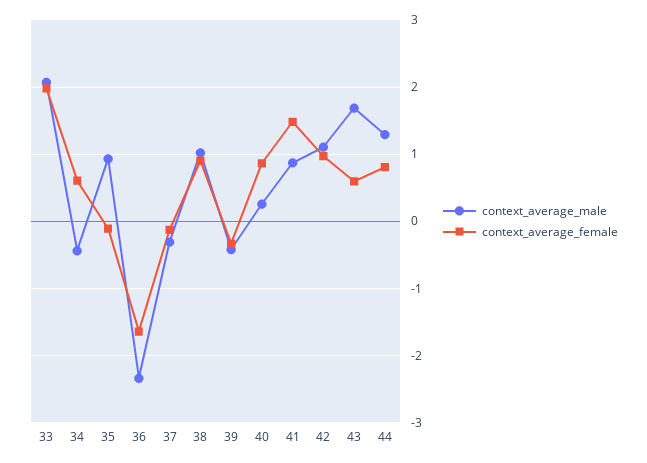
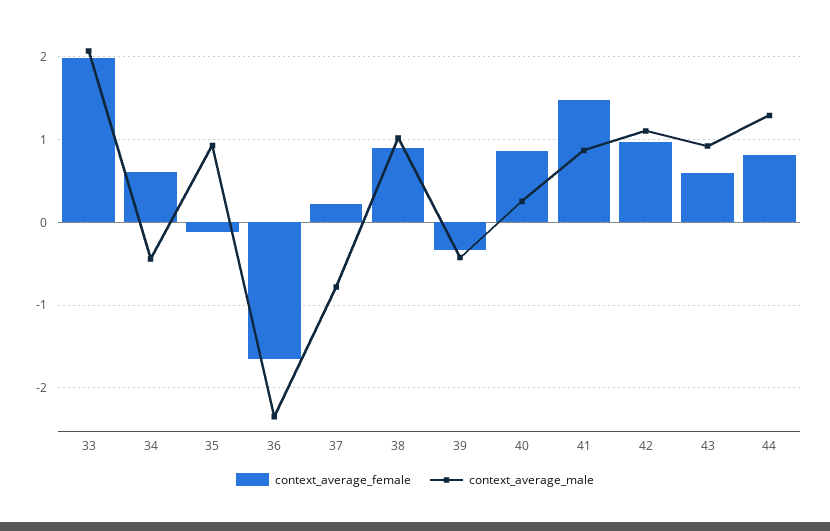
  {
    "context_average_male": {
      "33": 2.1,
      "34": -0.4,
      "35": 0.9,
      "36": -2.3,
-     "37": -0.3,
+     "37": -0.8,
      "38": 1,
      "39": -0.4,
      "40": 0.3,
      "41": 0.9,
      "42": 1.1,
-     "43": 1.7,
+     "43": 0.9,
      "44": 1.3
    },
    "context_average_female": {
      "33": 2,
      "34": 0.6,
      "35": -0.1,
      "36": -1.6,
-     "37": -0.1,
+     "37": 0.2,
      "38": 0.9,
      "39": -0.3,
      "40": 0.9,
      "41": 1.5,
      "42": 1,
      "43": 0.6,
      "44": 0.8
    }
  }

